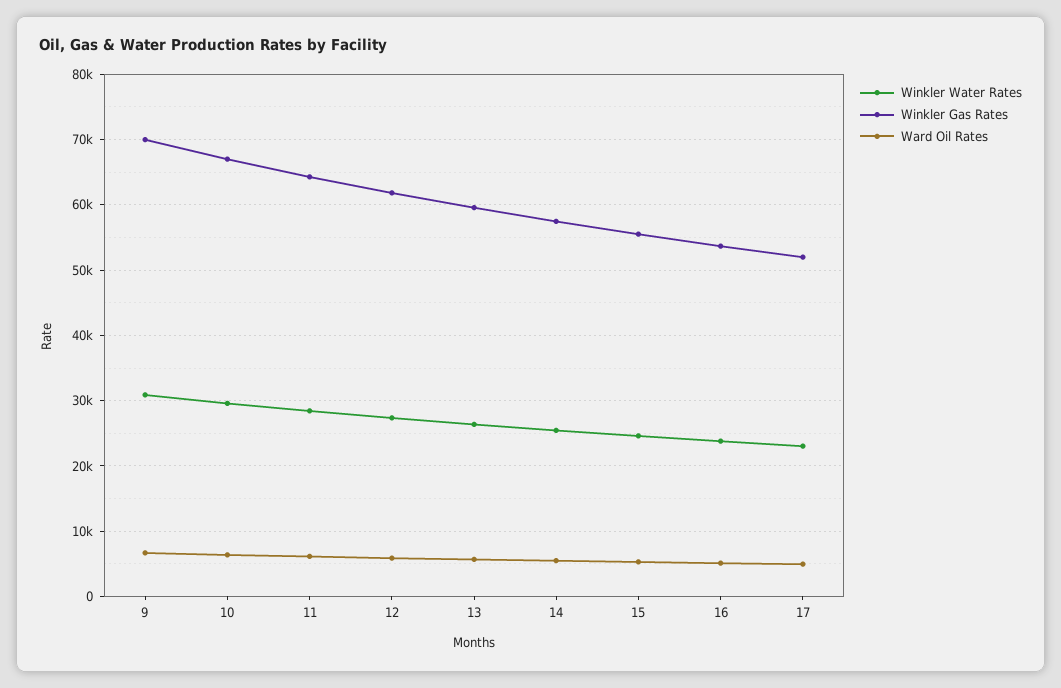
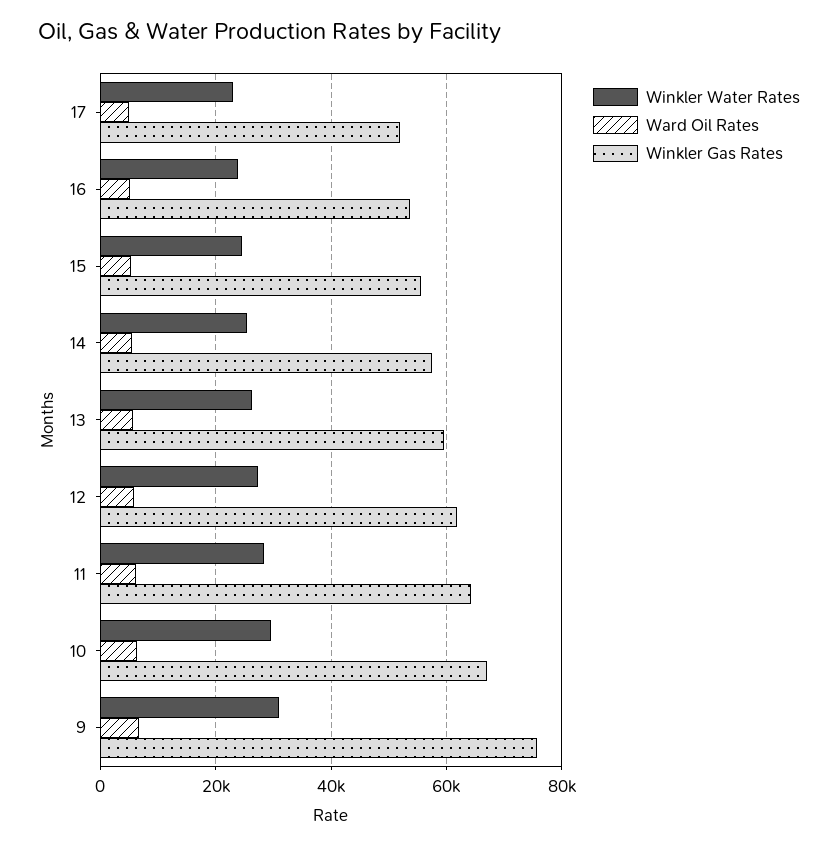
  {
    "Winkler Water Rates": {
      "9": 31000,
      "10": 30000,
      "11": 28000,
      "12": 27000,
      "13": 26000,
      "14": 25000,
      "15": 25000,
      "16": 24000,
      "17": 23000
    },
    "Winkler Gas Rates": {
-     "9": 70000,
+     "9": 76000,
      "10": 67000,
      "11": 64000,
      "12": 62000,
      "13": 60000,
      "14": 57000,
      "15": 56000,
      "16": 54000,
      "17": 52000
    },
    "Ward Oil Rates": {
      "9": 7000,
      "10": 6000,
      "11": 6000,
      "12": 6000,
      "13": 6000,
      "14": 5000,
      "15": 5000,
      "16": 5000,
      "17": 5000
    }
  }

